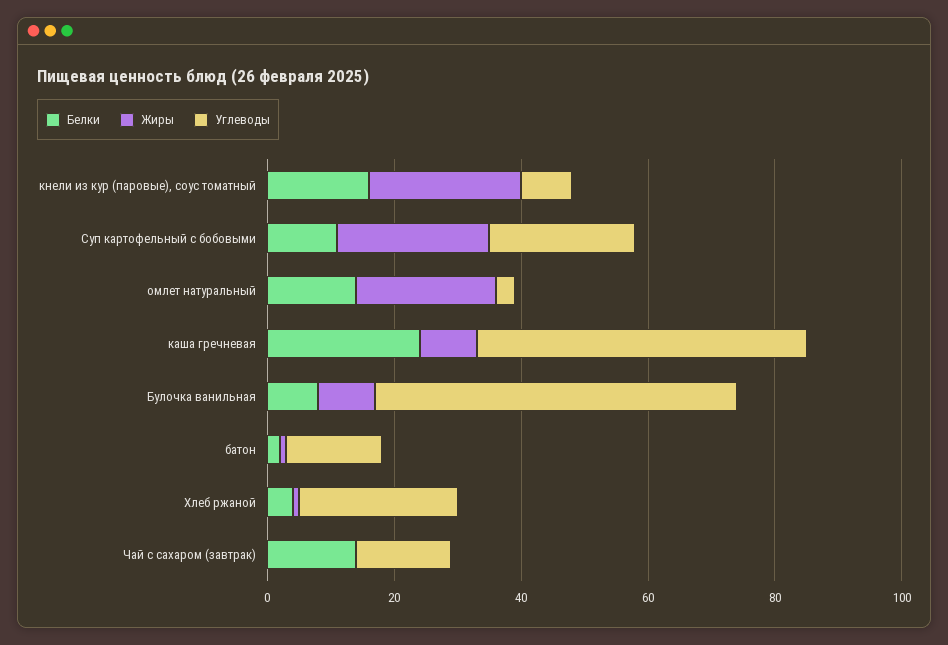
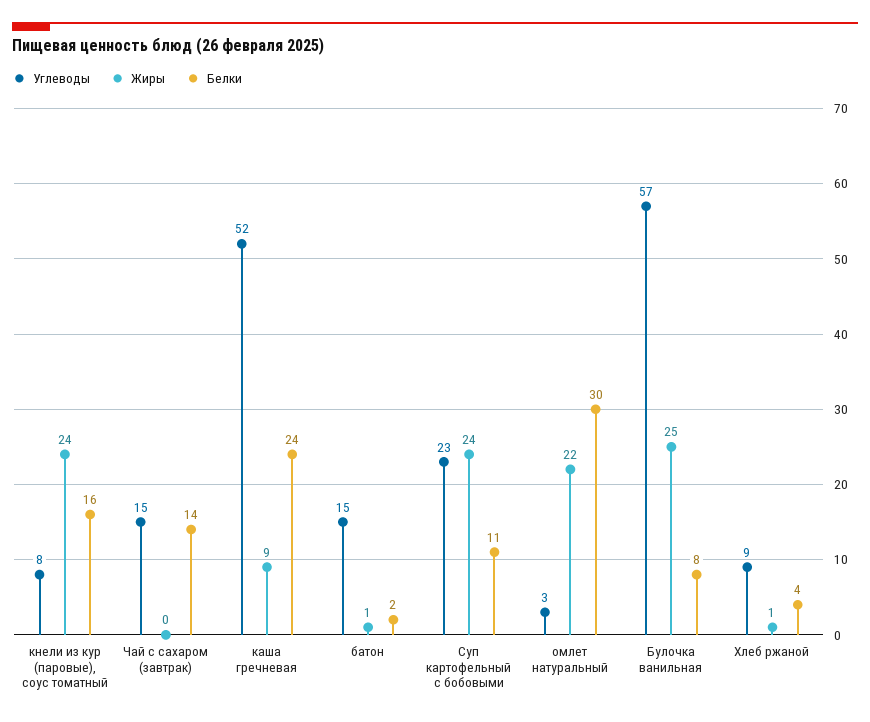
  {
    "Белки": {
      "кнели из кур (паровые), соус томатный": 16,
      "Суп картофельный с бобовыми": 11,
-     "омлет натуральный": 15,
+     "омлет натуральный": 30,
      "каша гречневая": 24,
      "Булочка ванильная": 8,
      "батон": 2,
      "Хлеб ржаной": 4,
      "Чай с сахаром (завтрак)": 14
    },
    "Жиры": {
      "кнели из кур (паровые), соус томатный": 24,
      "Суп картофельный с бобовыми": 24,
      "омлет натуральный": 22,
      "каша гречневая": 9,
-     "Булочка ванильная": 10,
+     "Булочка ванильная": 25,
      "батон": 1,
      "Хлеб ржаной": 1,
      "Чай с сахаром (завтрак)": 0
    },
    "Углеводы": {
      "кнели из кур (паровые), соус томатный": 8,
      "Суп картофельный с бобовыми": 23,
      "омлет натуральный": 3,
      "каша гречневая": 52,
      "Булочка ванильная": 57,
      "батон": 15,
-     "Хлеб ржаной": 25,
+     "Хлеб ржаной": 9,
      "Чай с сахаром (завтрак)": 15
    }
  }

